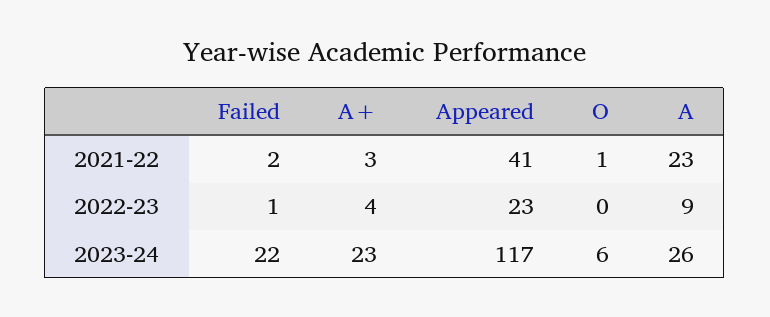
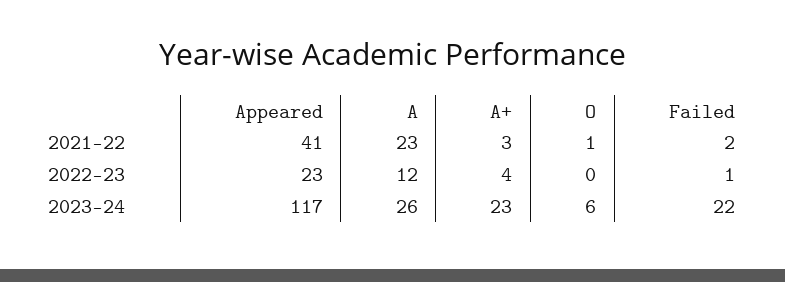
  {
    "Failed": {
      "2021-22": 2,
      "2022-23": 1,
      "2023-24": 22
    },
    "A+": {
      "2021-22": 3,
      "2022-23": 4,
      "2023-24": 23
    },
    "Appeared": {
      "2021-22": 41,
      "2022-23": 23,
      "2023-24": 117
    },
    "O": {
      "2021-22": 1,
      "2022-23": 0,
      "2023-24": 6
    },
    "A": {
      "2021-22": 23,
-     "2022-23": 9,
+     "2022-23": 12,
      "2023-24": 26
    }
  }

